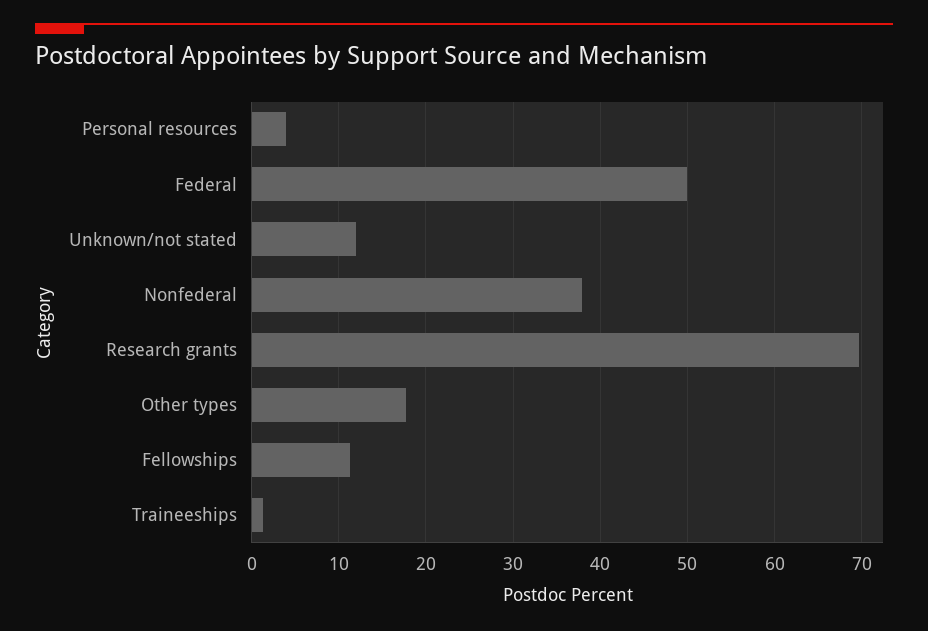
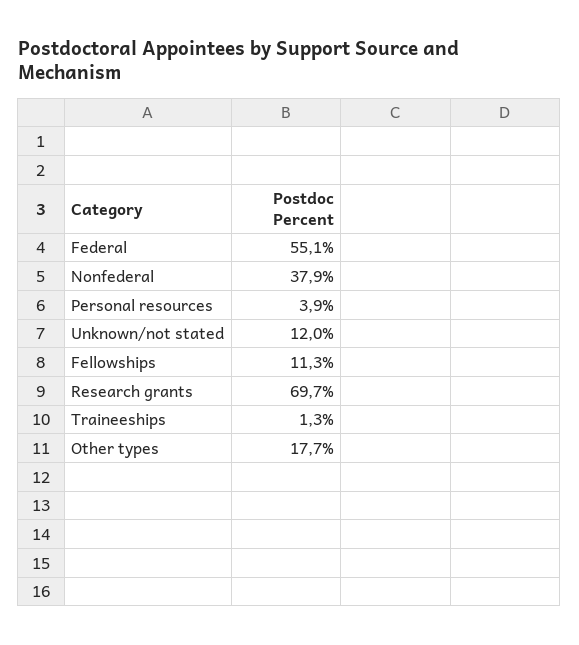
  {
    "Personal resources": 3.9,
-   "Federal": 50,
+   "Federal": 55.1,
    "Unknown/not stated": 12,
    "Nonfederal": 37.9,
    "Research grants": 69.7,
    "Other types": 17.7,
    "Fellowships": 11.3,
    "Traineeships": 1.3
  }

